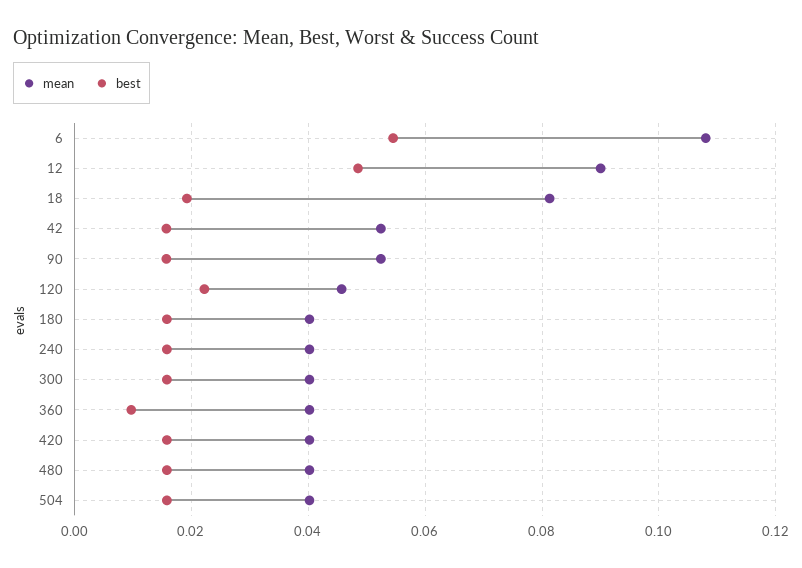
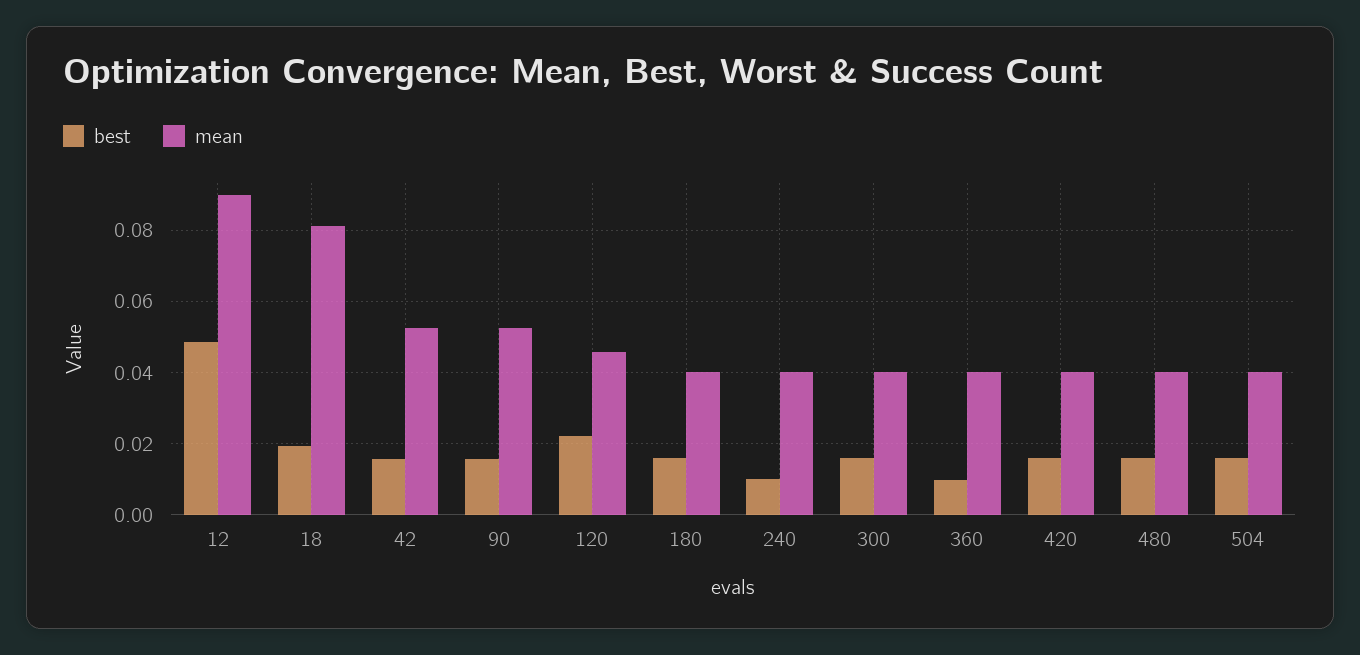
  {
    "mean": {
-     "6": 0.108,
      "12": 0.09,
      "18": 0.082,
      "42": 0.052,
      "90": 0.052,
      "120": 0.046,
      "180": 0.04,
      "240": 0.04,
      "300": 0.04,
      "360": 0.04,
      "420": 0.04,
      "480": 0.04,
      "504": 0.04
    },
    "best": {
-     "6": 0.054,
      "12": 0.048,
      "18": 0.02,
      "42": 0.016,
      "90": 0.016,
      "120": 0.022,
      "180": 0.016,
-     "240": 0.016,
+     "240": 0.01,
      "300": 0.016,
      "360": 0.01,
      "420": 0.016,
      "480": 0.016,
      "504": 0.016
    }
  }

